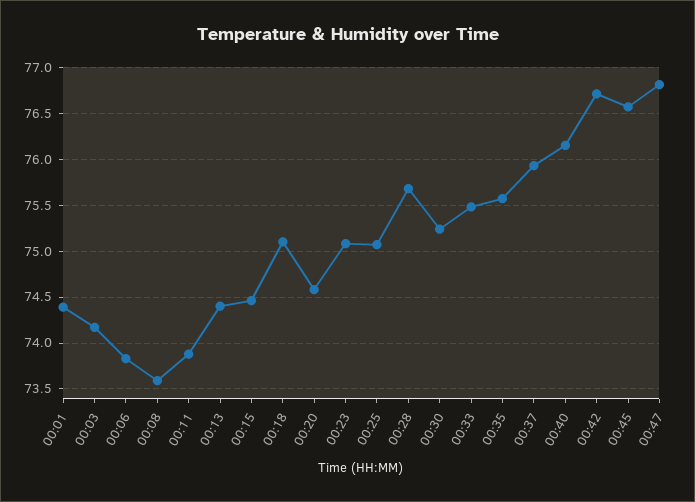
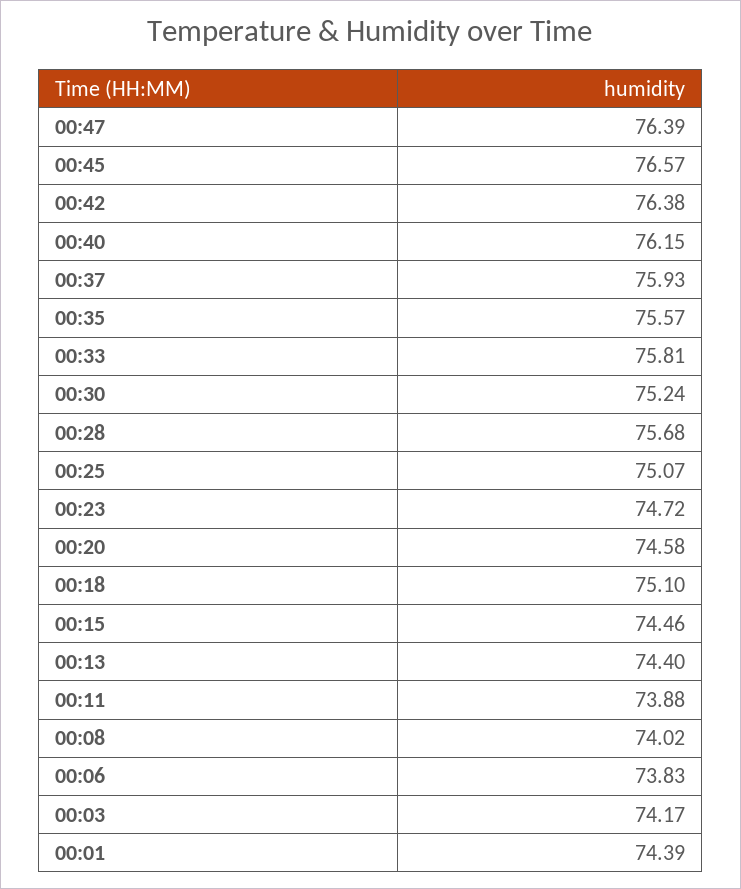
  {
    "00:01": 74.39,
    "00:03": 74.17,
    "00:06": 73.83,
-   "00:08": 73.6,
+   "00:08": 74.02,
    "00:11": 73.88,
    "00:13": 74.4,
    "00:15": 74.46,
    "00:18": 75.1,
    "00:20": 74.58,
-   "00:23": 75.1,
+   "00:23": 74.72,
    "00:25": 75.07,
    "00:28": 75.68,
    "00:30": 75.24,
-   "00:33": 75.5,
+   "00:33": 75.81,
    "00:35": 75.57,
    "00:37": 75.93,
    "00:40": 76.15,
-   "00:42": 76.7,
+   "00:42": 76.38,
    "00:45": 76.57,
-   "00:47": 76.8
+   "00:47": 76.39
  }

